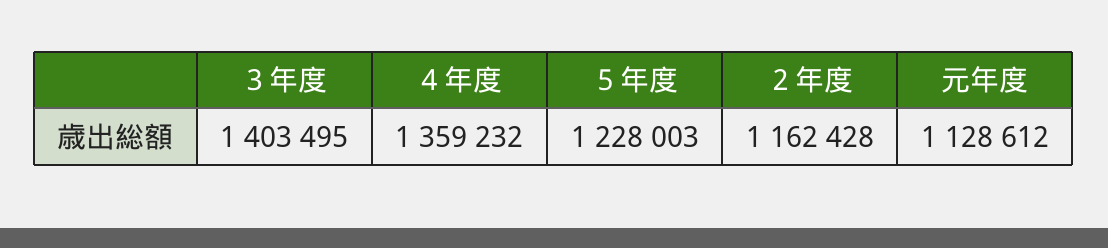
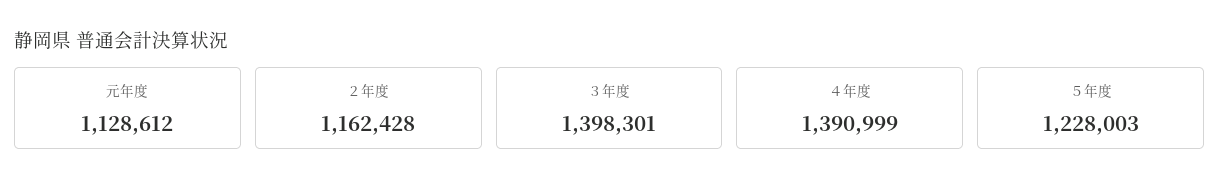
  {
-   "３年度": 1403495,
+   "３年度": 1398301,
-   "４年度": 1359232,
+   "４年度": 1390999,
    "５年度": 1228003,
    "２年度": 1162428,
    "元年度": 1128612
  }

